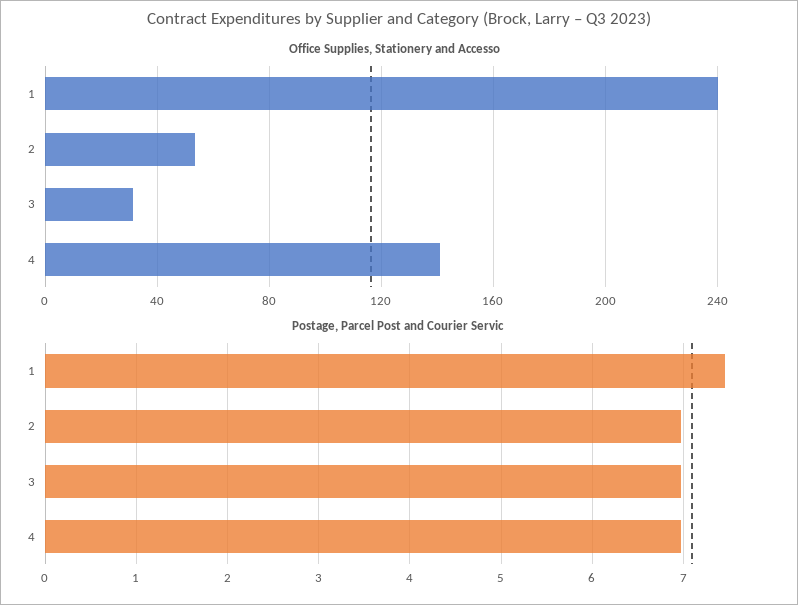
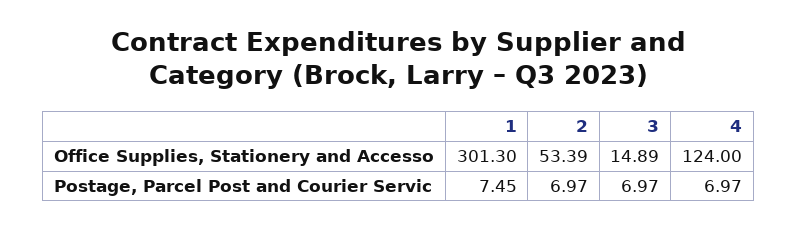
  {
    "Office Supplies, Stationery and Accesso": {
-     "1": 240,
+     "1": 301.3,
      "2": 53.39,
-     "3": 30,
+     "3": 14.89,
-     "4": 140
+     "4": 124
    },
    "Postage, Parcel Post and Courier Servic": {
      "1": 7.45,
      "2": 6.97,
      "3": 6.97,
      "4": 6.97
    }
  }

